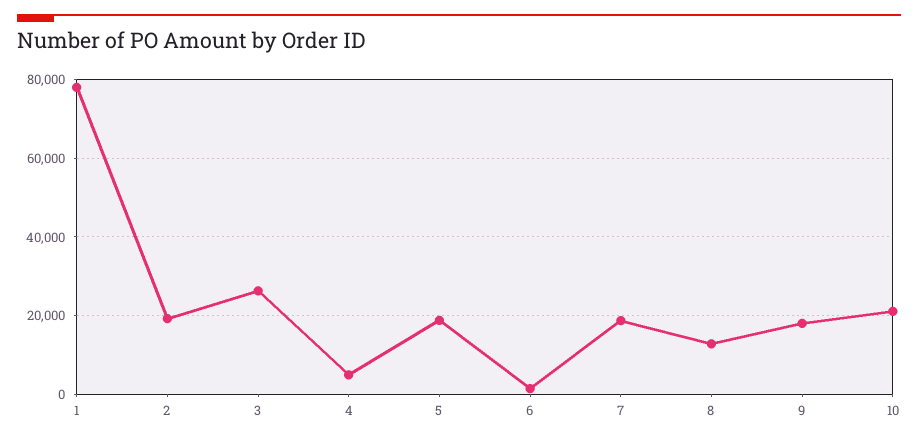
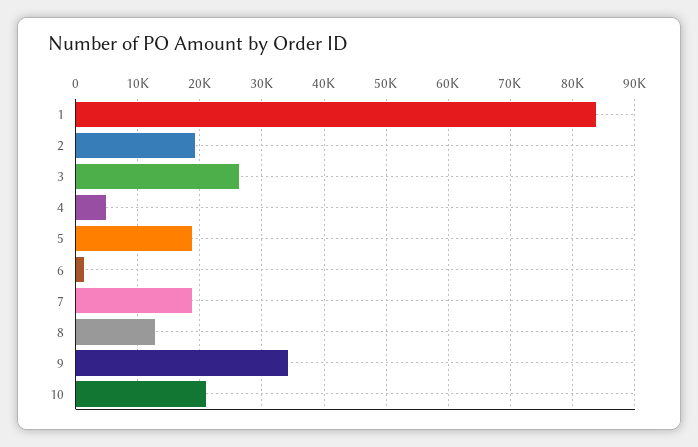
  {
-   "1": 78000,
+   "1": 84000,
    "2": 19000,
    "3": 26000,
    "4": 5000,
    "5": 19000,
    "6": 1000,
    "7": 19000,
    "8": 13000,
-   "9": 18000,
+   "9": 34000,
    "10": 21000
  }

